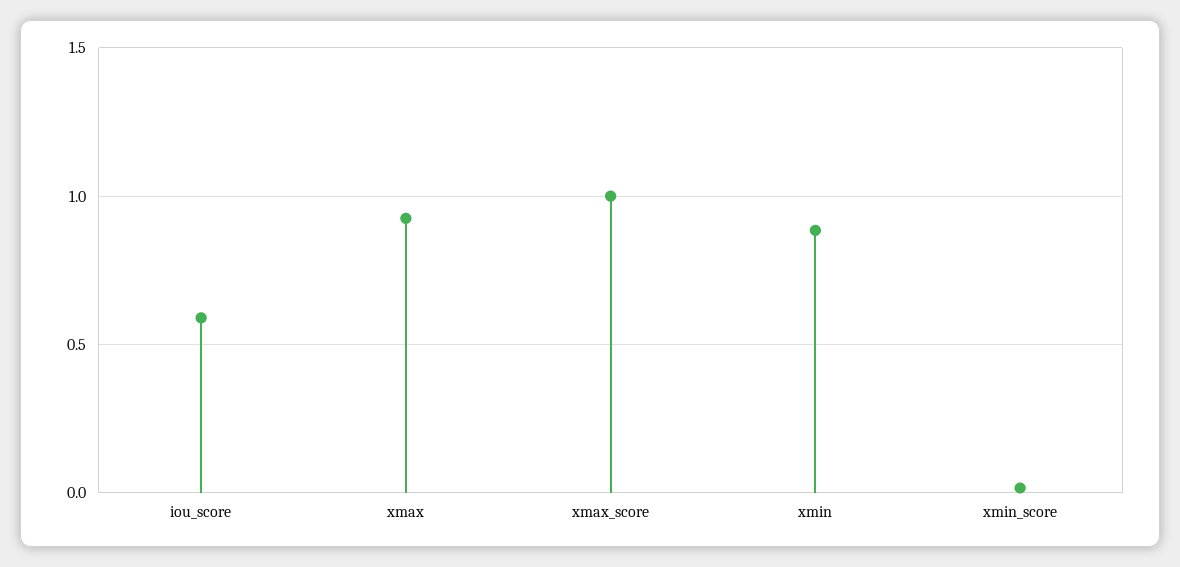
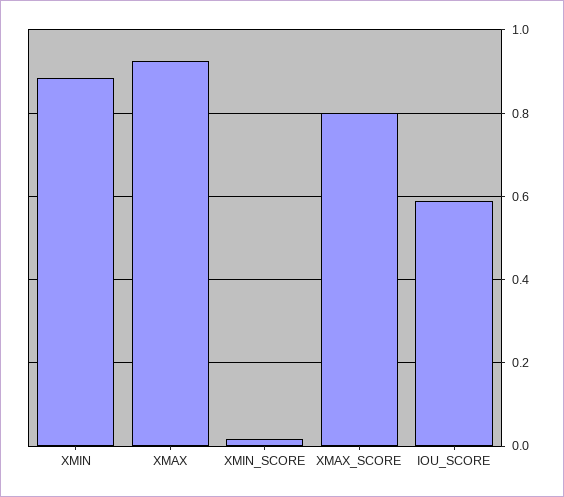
  {
    "iou_score": 0.58,
    "xmax": 0.92,
-   "xmax_score": 1,
+   "xmax_score": 0.8,
    "xmin": 0.88,
    "xmin_score": 0.02
  }

